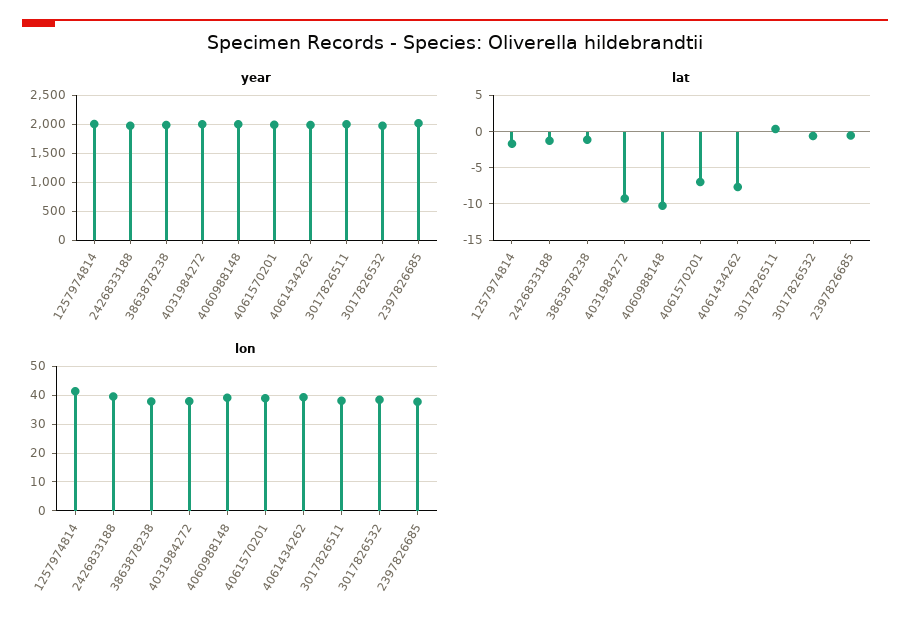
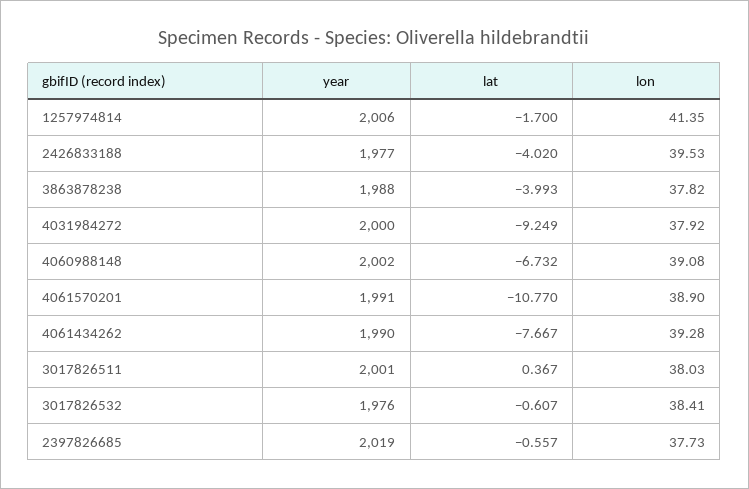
  {
    "year": {
      "1257974814": 2006,
      "2426833188": 1977,
      "3863878238": 1988,
      "4031984272": 2000,
      "4060988148": 2002,
      "4061570201": 1991,
      "4061434262": 1990,
      "3017826511": 2001,
      "3017826532": 1976,
      "2397826685": 2019
    },
    "lat": {
      "1257974814": -1.7,
-     "2426833188": -1,
+     "2426833188": -4.02,
-     "3863878238": -1,
+     "3863878238": -3.993,
      "4031984272": -9.249,
-     "4060988148": -10,
+     "4060988148": -6.732,
-     "4061570201": -7,
+     "4061570201": -10.77,
      "4061434262": -7.667,
      "3017826511": 0.367,
      "3017826532": -0.607,
      "2397826685": -0.557
    },
    "lon": {
      "1257974814": 41.35,
      "2426833188": 39.53,
      "3863878238": 37.82,
      "4031984272": 37.92,
      "4060988148": 39.08,
      "4061570201": 38.9,
      "4061434262": 39.28,
      "3017826511": 38.03,
      "3017826532": 38.41,
      "2397826685": 37.73
    }
  }

